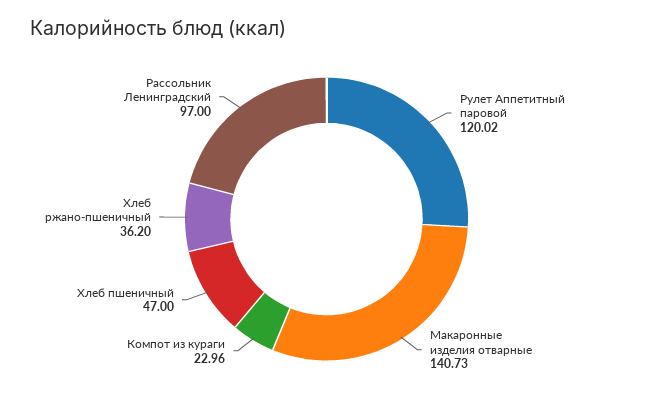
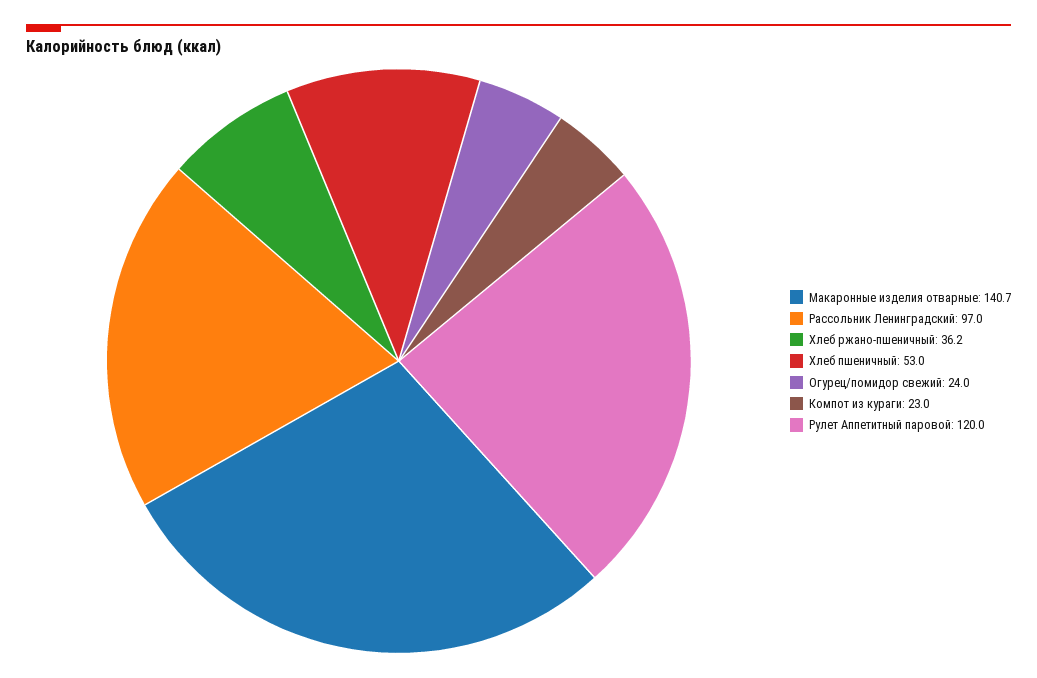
  {
    "Рулет Аппетитный паровой": 120.02,
    "Макаронные изделия отварные": 140.73,
    "Компот из кураги": 22.96,
-   "Хлеб пшеничный": 47,
+   "Хлеб пшеничный": 53,
    "Хлеб ржано-пшеничный": 36.2,
-   "Рассольник Ленинградский": 97
+   "Рассольник Ленинградский": 97,
+   "Огурец/помидор свежий": 24
  }

